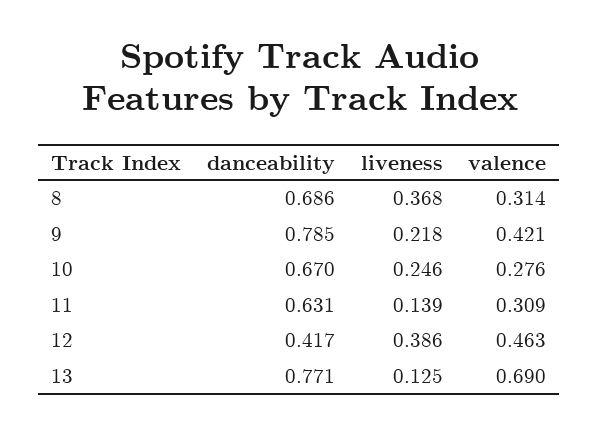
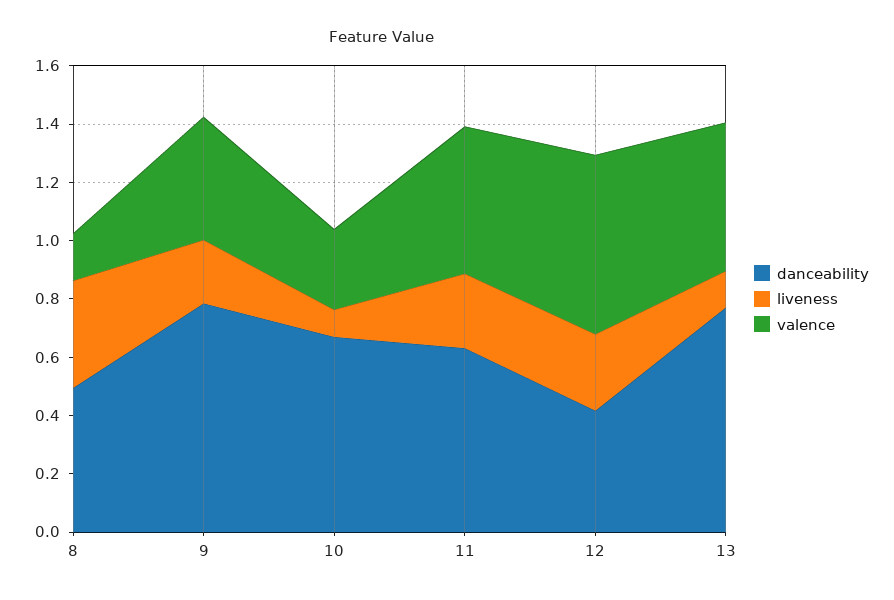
  {
    "danceability": {
-     "8": 0.686,
+     "8": 0.5,
      "9": 0.785,
      "10": 0.67,
      "11": 0.631,
      "12": 0.417,
      "13": 0.771
    },
    "liveness": {
      "8": 0.368,
      "9": 0.218,
-     "10": 0.246,
+     "10": 0.1,
-     "11": 0.139,
+     "11": 0.25,
-     "12": 0.386,
+     "12": 0.25,
      "13": 0.125
    },
    "valence": {
-     "8": 0.314,
+     "8": 0.15,
      "9": 0.421,
      "10": 0.276,
-     "11": 0.309,
+     "11": 0.5,
-     "12": 0.463,
+     "12": 0.6,
-     "13": 0.69
+     "13": 0.5
    }
  }

